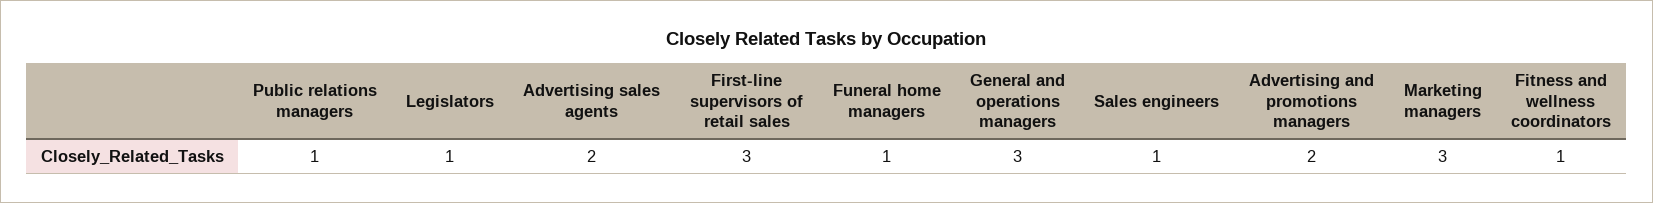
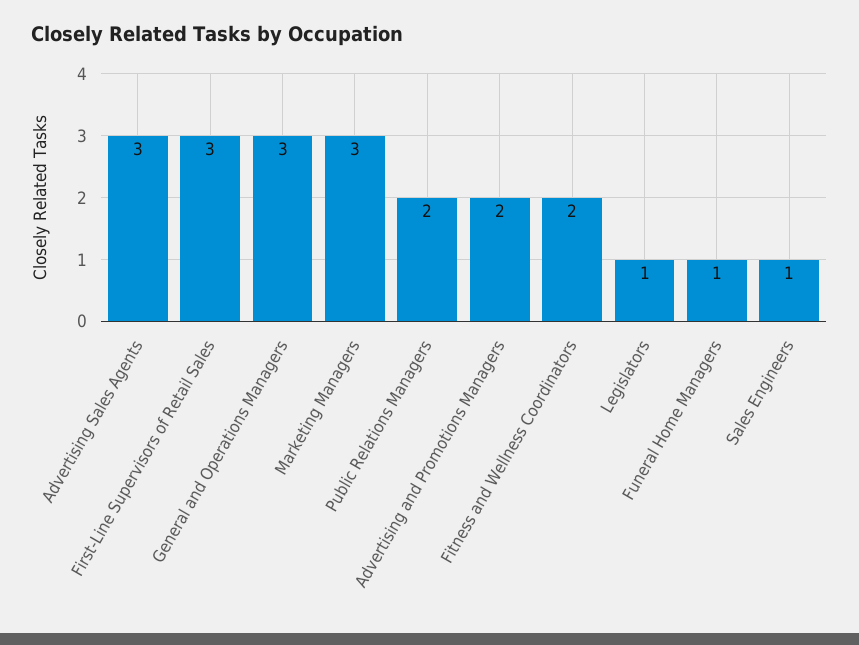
  {
-   "Public relations managers": 1,
+   "Public relations managers": 2,
    "Legislators": 1,
-   "Advertising sales agents": 2,
+   "Advertising sales agents": 3,
    "First-line supervisors of retail sales": 3,
    "Funeral home managers": 1,
    "General and operations managers": 3,
    "Sales engineers": 1,
    "Advertising and promotions managers": 2,
    "Marketing managers": 3,
-   "Fitness and wellness coordinators": 1
+   "Fitness and wellness coordinators": 2
  }

